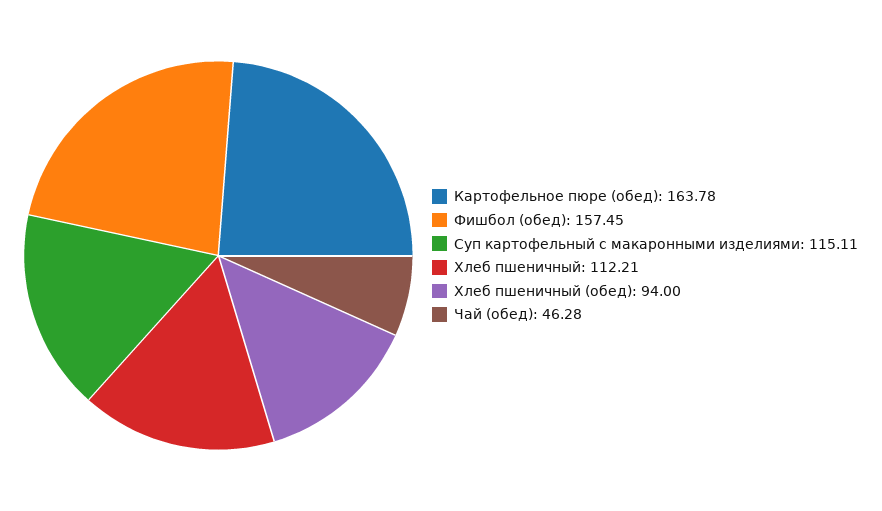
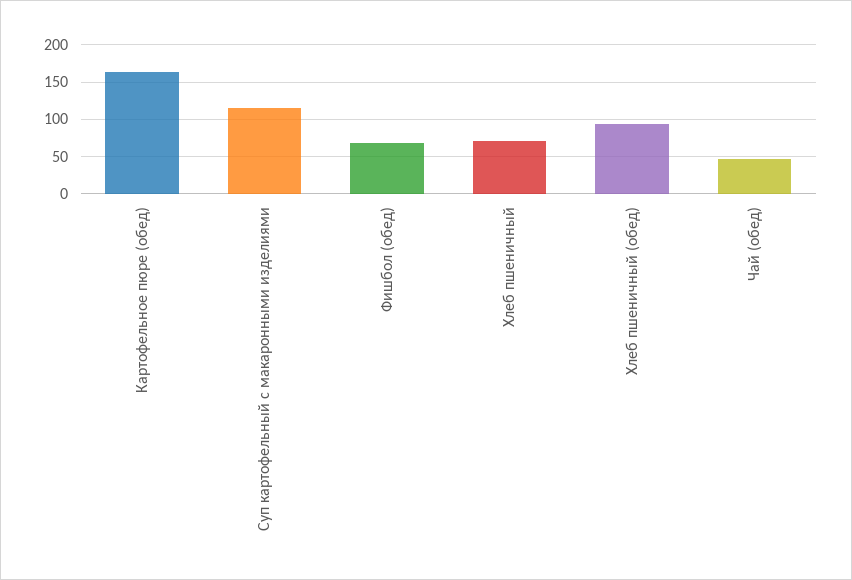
  {
    "Картофельное пюре (обед)": 163.78,
-   "Фишбол (обед)": 157.45,
+   "Фишбол (обед)": 70,
    "Суп картофельный с макаронными изделиями": 115.11,
-   "Хлеб пшеничный": 112.21,
+   "Хлеб пшеничный": 70,
    "Хлеб пшеничный (обед)": 94,
    "Чай (обед)": 46.28
  }

